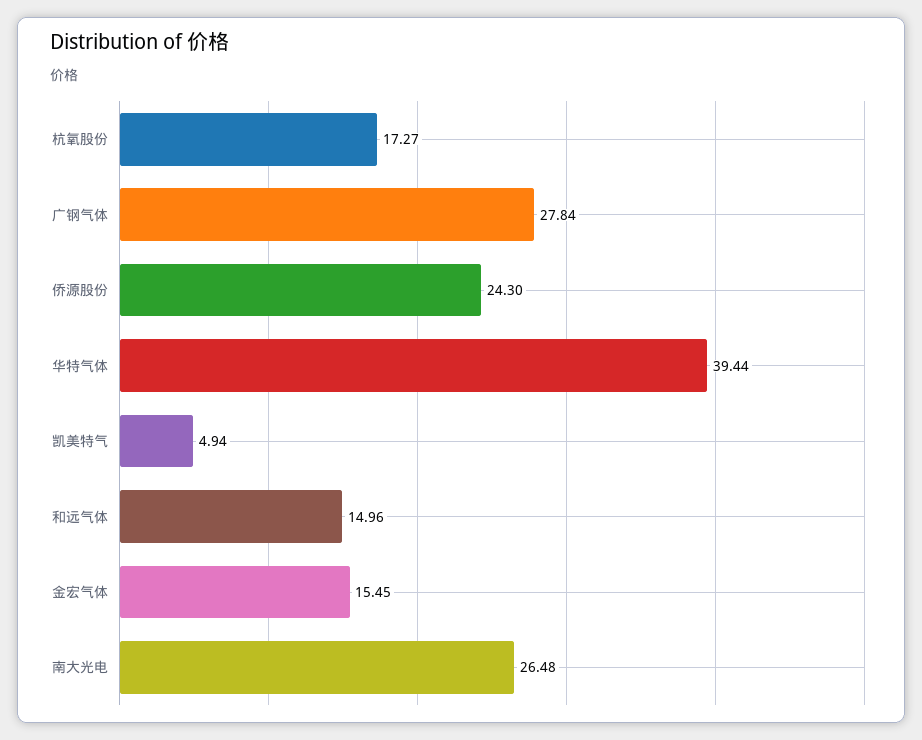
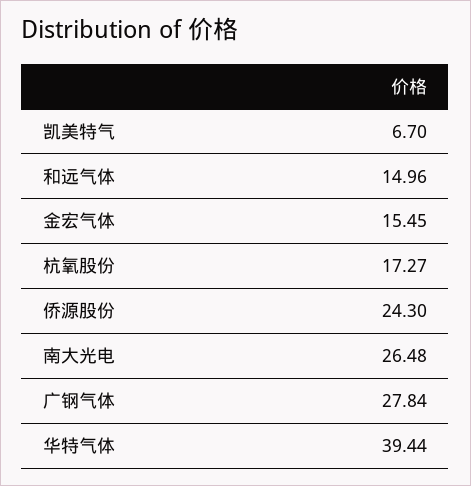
  {
    "杭氧股份": 17.27,
    "广钢气体": 27.84,
    "侨源股份": 24.3,
    "华特气体": 39.44,
-   "凯美特气": 4.94,
+   "凯美特气": 6.7,
    "和远气体": 14.96,
    "金宏气体": 15.45,
    "南大光电": 26.48
  }

